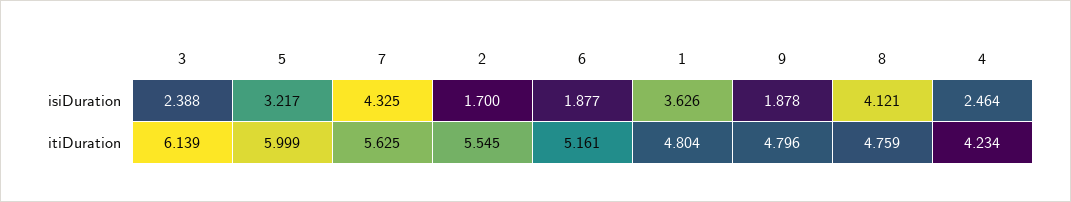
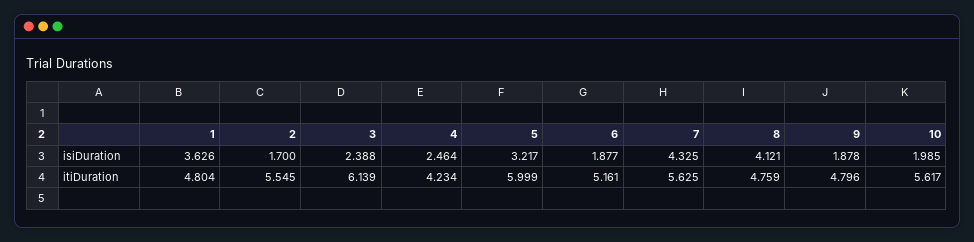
  {
    "3": {
      "isiDuration": 2.388,
      "itiDuration": 6.139
    },
    "5": {
      "isiDuration": 3.217,
      "itiDuration": 5.999
    },
    "7": {
      "isiDuration": 4.325,
      "itiDuration": 5.625
    },
    "2": {
      "isiDuration": 1.7,
      "itiDuration": 5.545
    },
    "6": {
      "isiDuration": 1.877,
      "itiDuration": 5.161
    },
    "1": {
      "isiDuration": 3.626,
      "itiDuration": 4.804
    },
    "9": {
      "isiDuration": 1.878,
      "itiDuration": 4.796
    },
    "8": {
      "isiDuration": 4.121,
      "itiDuration": 4.759
    },
    "4": {
      "isiDuration": 2.464,
      "itiDuration": 4.234
-   }
+   },
+   "10": {
+     "isiDuration": 1.985,
+     "itiDuration": 5.617
+   }
  }

